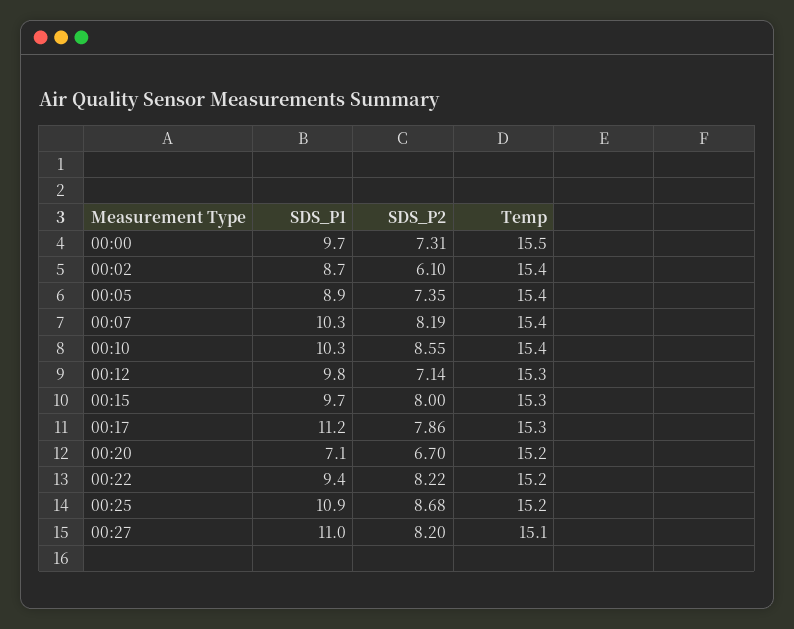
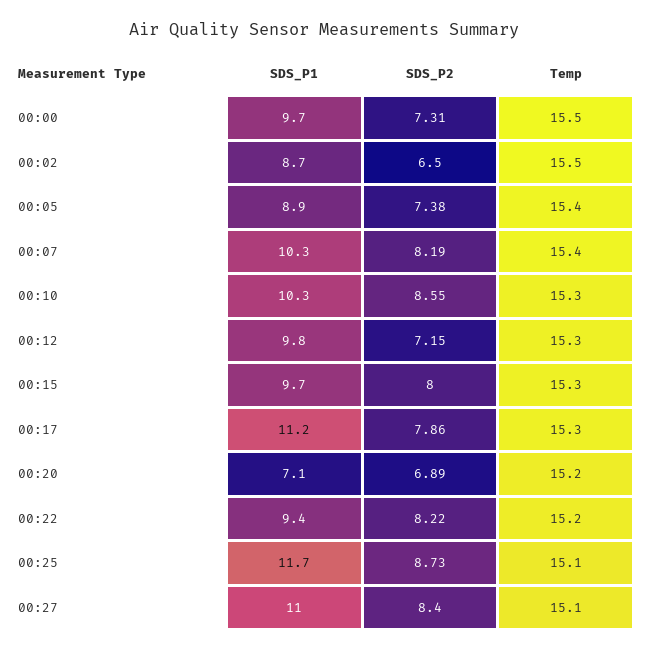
  {
    "SDS_P1": {
      "00:00": 9.7,
      "00:02": 8.7,
      "00:05": 8.9,
      "00:07": 10.3,
      "00:10": 10.3,
      "00:12": 9.8,
      "00:15": 9.7,
      "00:17": 11.2,
      "00:20": 7.1,
      "00:22": 9.4,
-     "00:25": 10.9,
+     "00:25": 11.7,
      "00:27": 11
    },
    "SDS_P2": {
      "00:00": 7.31,
-     "00:02": 6.1,
+     "00:02": 6.5,
-     "00:05": 7.35,
+     "00:05": 7.38,
      "00:07": 8.19,
      "00:10": 8.55,
-     "00:12": 7.14,
+     "00:12": 7.15,
      "00:15": 8,
      "00:17": 7.86,
-     "00:20": 6.7,
+     "00:20": 6.89,
      "00:22": 8.22,
-     "00:25": 8.68,
+     "00:25": 8.73,
-     "00:27": 8.2
+     "00:27": 8.4
    },
    "Temp": {
      "00:00": 15.5,
-     "00:02": 15.4,
+     "00:02": 15.5,
      "00:05": 15.4,
      "00:07": 15.4,
-     "00:10": 15.4,
+     "00:10": 15.3,
      "00:12": 15.3,
      "00:15": 15.3,
      "00:17": 15.3,
      "00:20": 15.2,
      "00:22": 15.2,
-     "00:25": 15.2,
+     "00:25": 15.1,
      "00:27": 15.1
    }
  }

